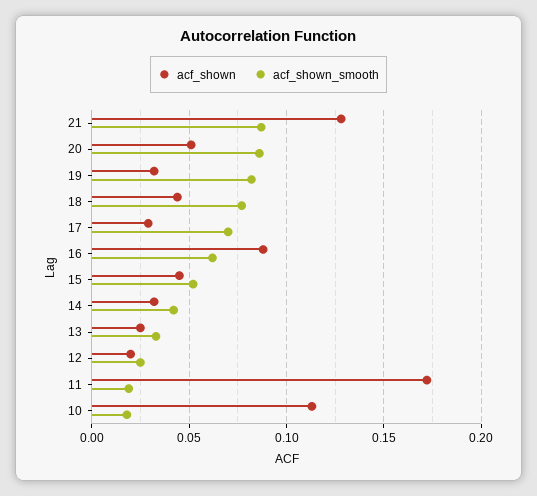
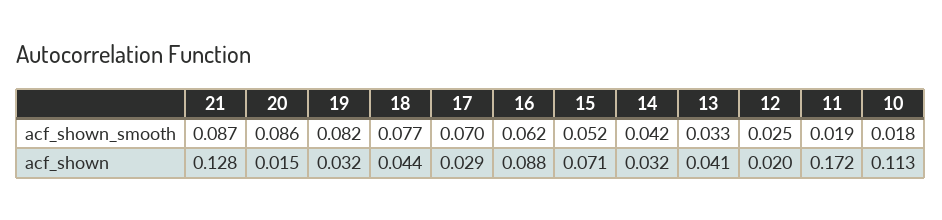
  {
    "acf_shown": {
      "21": 0.128,
-     "20": 0.05,
+     "20": 0.015,
      "19": 0.032,
      "18": 0.044,
      "17": 0.029,
      "16": 0.088,
-     "15": 0.045,
+     "15": 0.071,
      "14": 0.032,
-     "13": 0.025,
+     "13": 0.041,
      "12": 0.02,
      "11": 0.172,
      "10": 0.113
    },
    "acf_shown_smooth": {
      "21": 0.087,
      "20": 0.086,
      "19": 0.082,
      "18": 0.077,
      "17": 0.07,
      "16": 0.062,
      "15": 0.052,
      "14": 0.042,
      "13": 0.033,
      "12": 0.025,
      "11": 0.019,
      "10": 0.018
    }
  }

